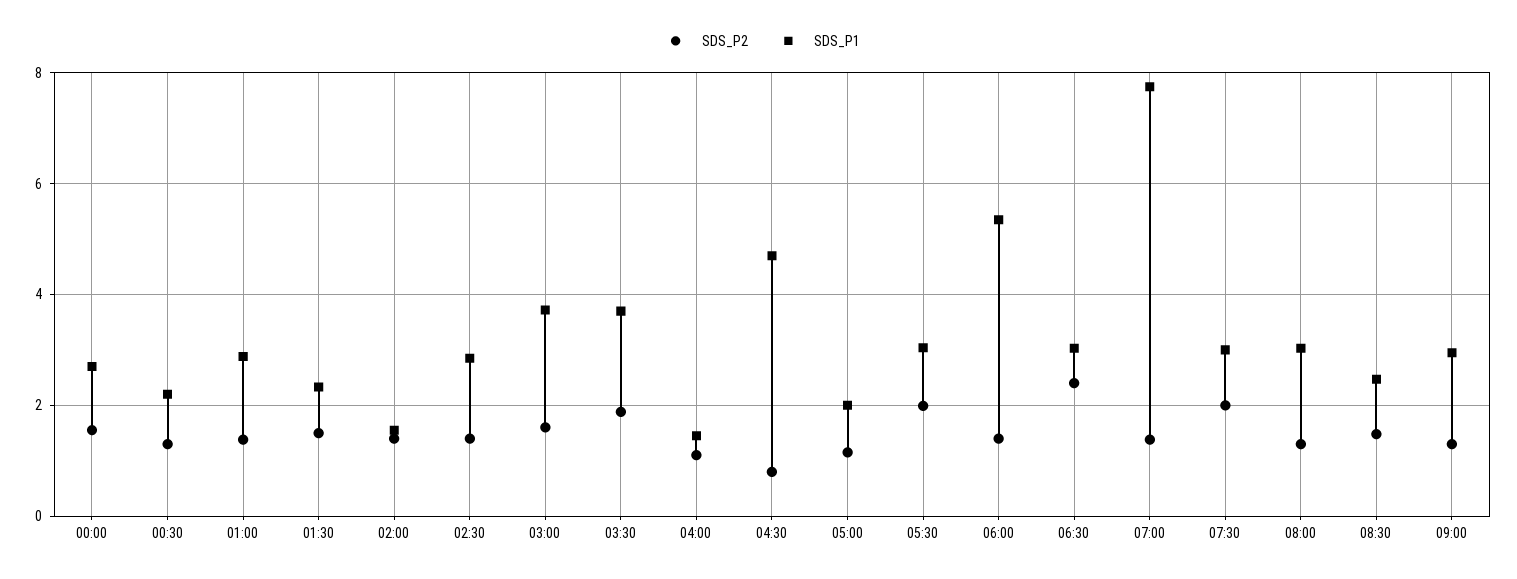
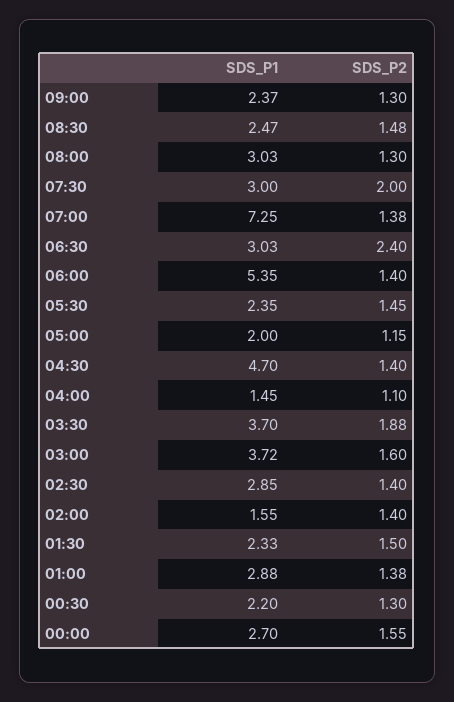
  {
    "SDS_P2": {
      "00:00": 1.55,
      "00:30": 1.3,
      "01:00": 1.38,
      "01:30": 1.5,
      "02:00": 1.4,
      "02:30": 1.4,
      "03:00": 1.6,
      "03:30": 1.88,
      "04:00": 1.1,
-     "04:30": 0.8,
+     "04:30": 1.4,
      "05:00": 1.15,
-     "05:30": 2,
+     "05:30": 1.45,
      "06:00": 1.4,
      "06:30": 2.4,
      "07:00": 1.38,
      "07:30": 2,
      "08:00": 1.3,
      "08:30": 1.48,
      "09:00": 1.3
    },
    "SDS_P1": {
      "00:00": 2.7,
      "00:30": 2.2,
      "01:00": 2.88,
      "01:30": 2.33,
      "02:00": 1.55,
      "02:30": 2.85,
      "03:00": 3.72,
      "03:30": 3.7,
      "04:00": 1.45,
      "04:30": 4.7,
      "05:00": 2,
-     "05:30": 3,
+     "05:30": 2.35,
      "06:00": 5.35,
      "06:30": 3.03,
-     "07:00": 7.8,
+     "07:00": 7.25,
      "07:30": 3,
      "08:00": 3.03,
      "08:30": 2.47,
-     "09:00": 3
+     "09:00": 2.37
    }
  }

